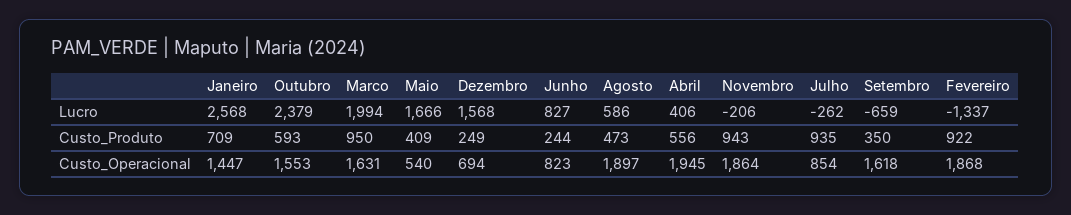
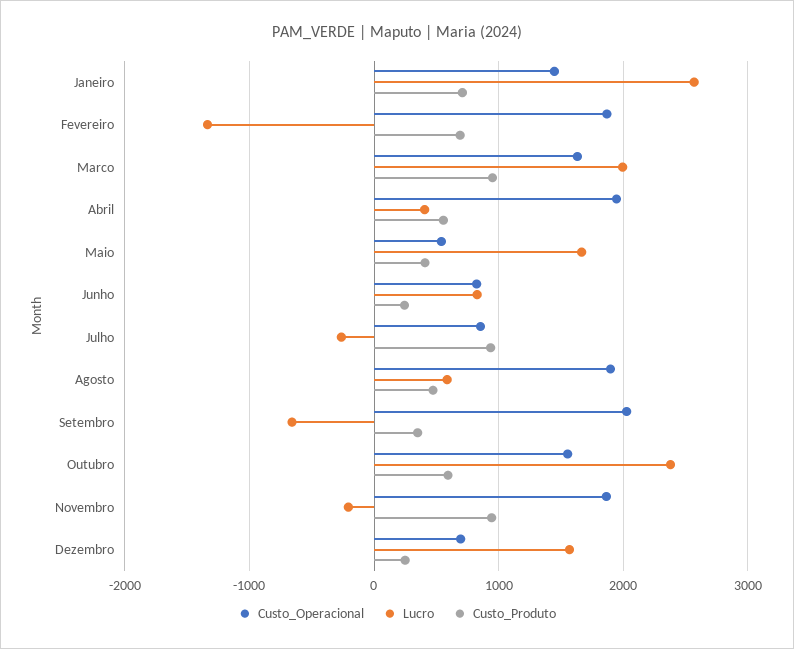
  {
    "Lucro": {
      "Janeiro": 2568,
      "Outubro": 2379,
      "Marco": 1994,
      "Maio": 1666,
      "Dezembro": 1568,
      "Junho": 827,
      "Agosto": 586,
      "Abril": 406,
      "Novembro": -206,
      "Julho": -262,
      "Setembro": -659,
      "Fevereiro": -1337
    },
    "Custo_Produto": {
      "Janeiro": 709,
      "Outubro": 593,
      "Marco": 950,
      "Maio": 409,
      "Dezembro": 249,
      "Junho": 244,
      "Agosto": 473,
      "Abril": 556,
      "Novembro": 943,
      "Julho": 935,
      "Setembro": 350,
-     "Fevereiro": 922
+     "Fevereiro": 700
    },
    "Custo_Operacional": {
      "Janeiro": 1447,
      "Outubro": 1553,
      "Marco": 1631,
      "Maio": 540,
      "Dezembro": 694,
      "Junho": 823,
      "Agosto": 1897,
      "Abril": 1945,
      "Novembro": 1864,
      "Julho": 854,
-     "Setembro": 1618,
+     "Setembro": 2000,
      "Fevereiro": 1868
    }
  }

